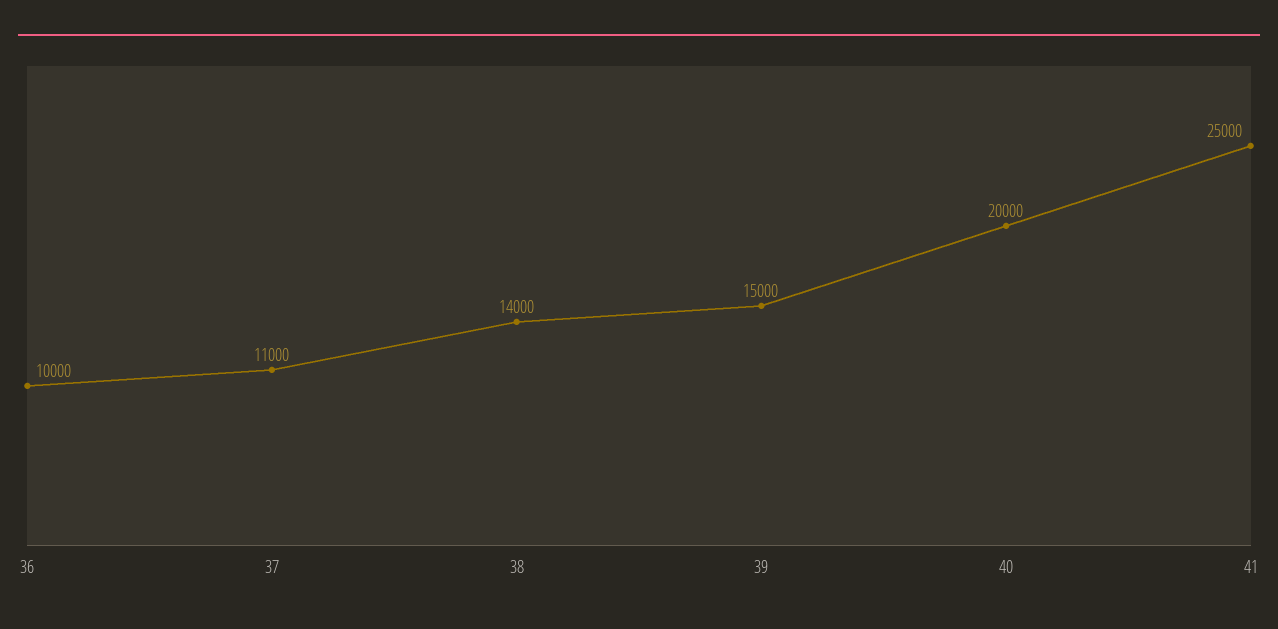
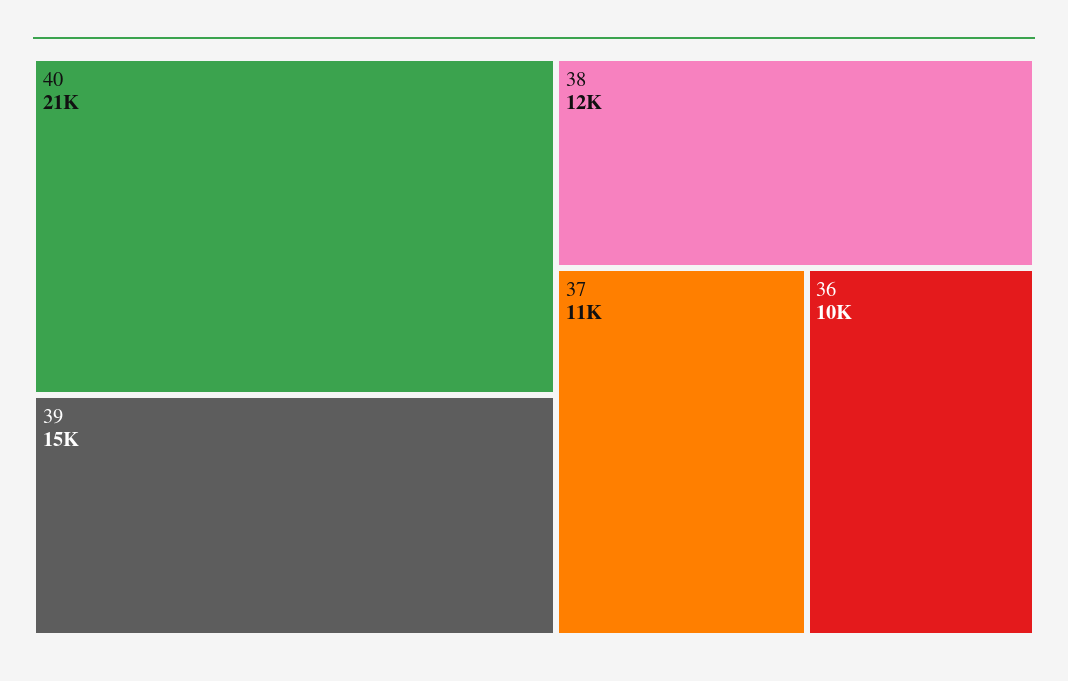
  {
    "36": 10000,
    "37": 11000,
-   "38": 14000,
+   "38": 12000,
    "39": 15000,
-   "40": 20000,
+   "40": 21000
-   "41": 25000
  }

